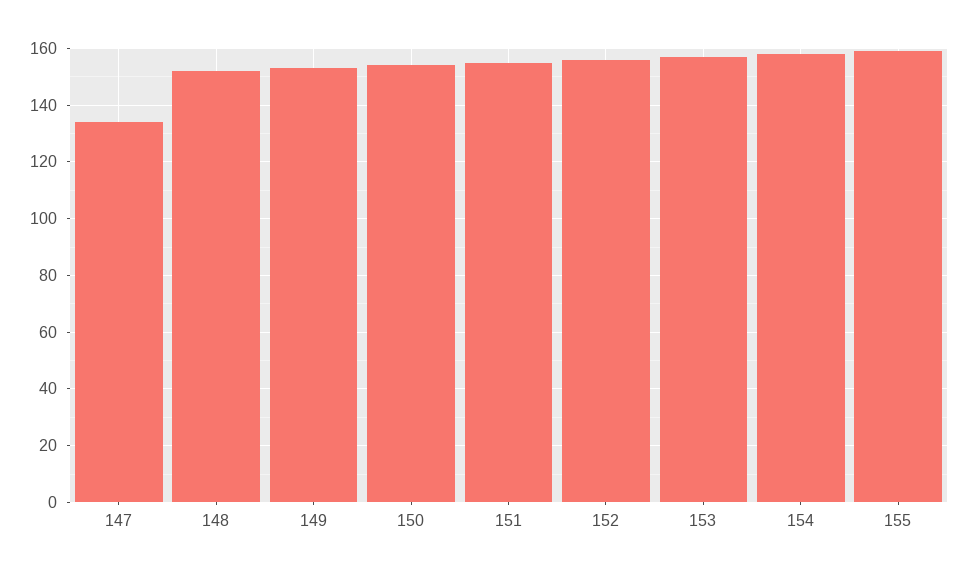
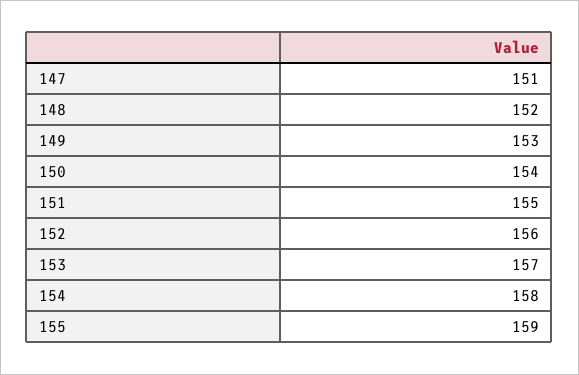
  {
-   "147": 135,
+   "147": 151,
    "148": 152,
    "149": 153,
    "150": 154,
    "151": 155,
    "152": 156,
    "153": 157,
    "154": 158,
    "155": 159
  }

